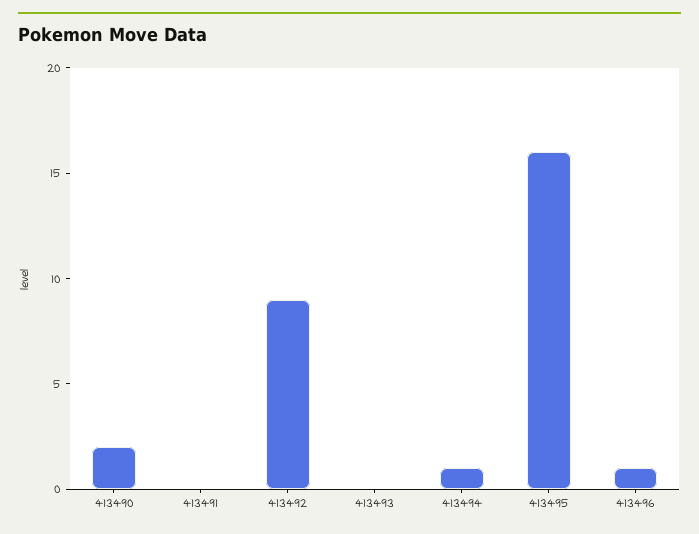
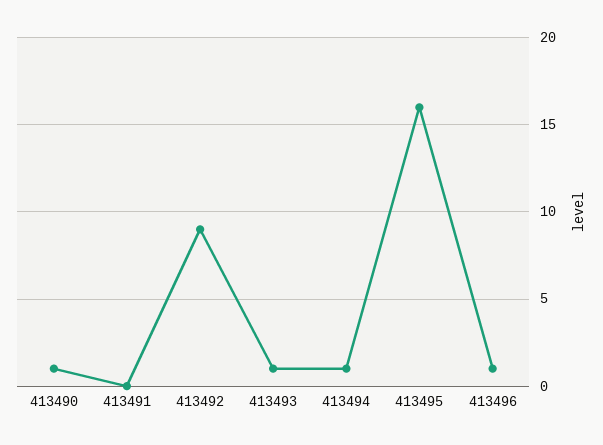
  {
-   "413490": 2,
+   "413490": 1,
    "413491": 0,
    "413492": 9,
-   "413493": 0,
+   "413493": 1,
    "413494": 1,
    "413495": 16,
    "413496": 1
  }

